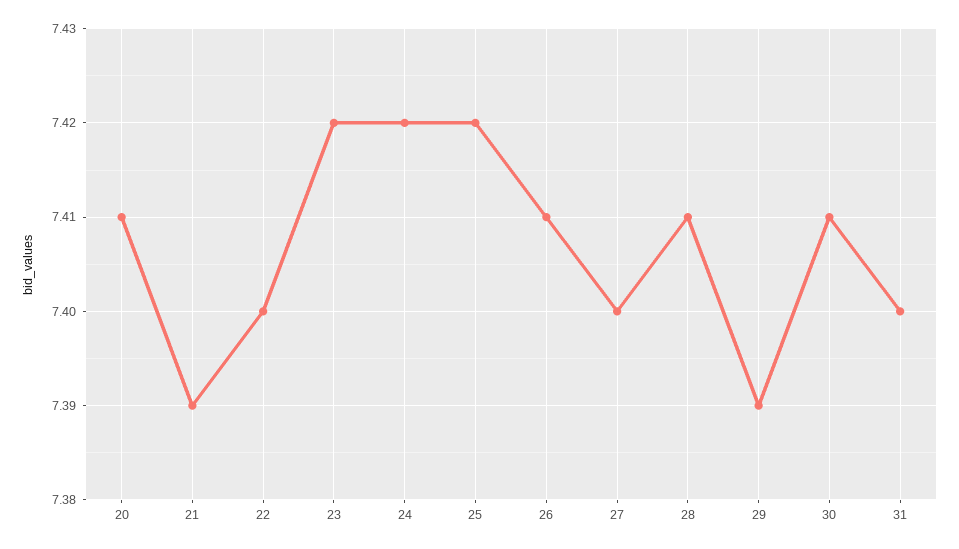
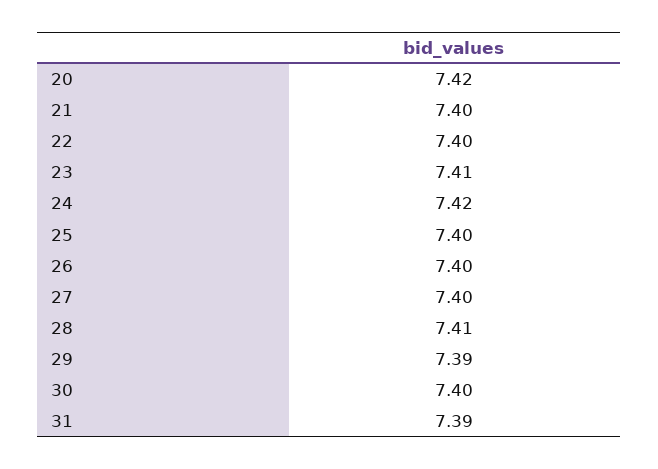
  {
-   "20": 7.41,
+   "20": 7.42,
-   "21": 7.39,
+   "21": 7.4,
    "22": 7.4,
-   "23": 7.42,
+   "23": 7.41,
    "24": 7.42,
-   "25": 7.42,
+   "25": 7.4,
-   "26": 7.41,
+   "26": 7.4,
    "27": 7.4,
    "28": 7.41,
    "29": 7.39,
-   "30": 7.41,
+   "30": 7.4,
-   "31": 7.4
+   "31": 7.39
  }

